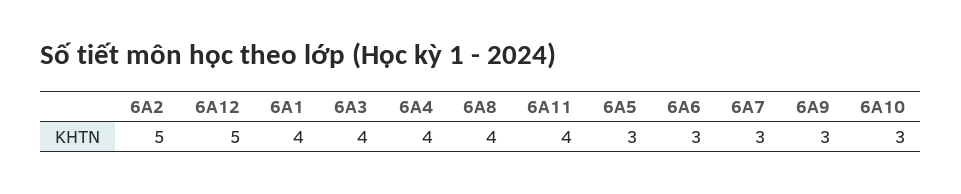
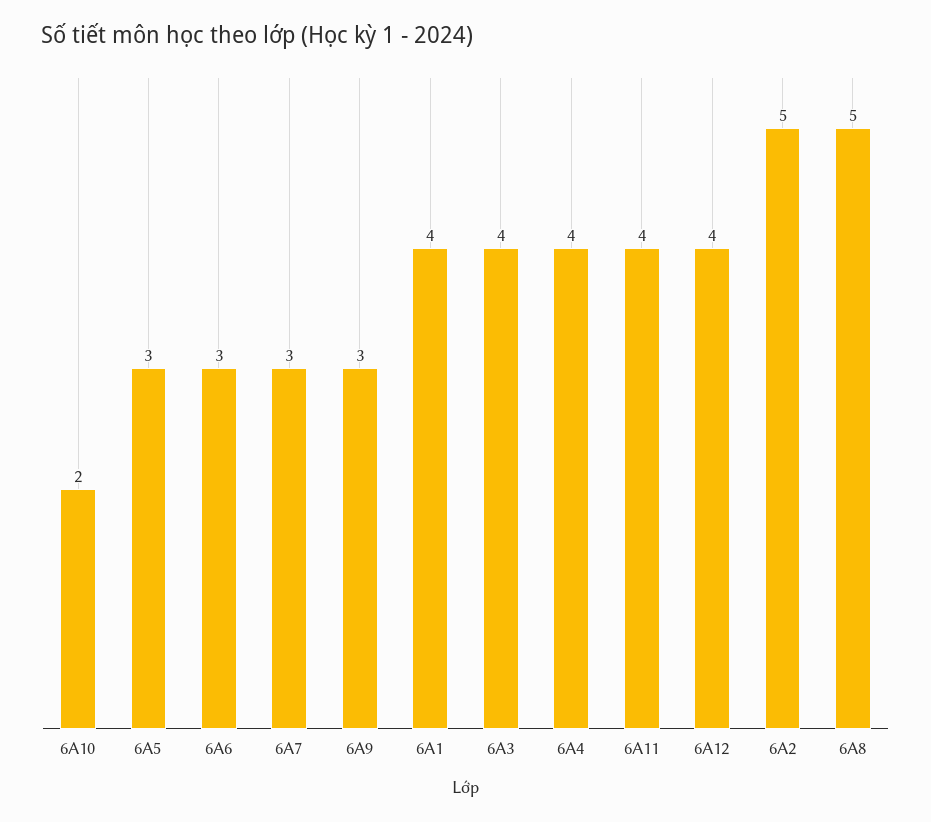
  {
    "6A2": 5,
-   "6A12": 5,
+   "6A12": 4,
    "6A1": 4,
    "6A3": 4,
    "6A4": 4,
-   "6A8": 4,
+   "6A8": 5,
    "6A11": 4,
    "6A5": 3,
    "6A6": 3,
    "6A7": 3,
    "6A9": 3,
-   "6A10": 3
+   "6A10": 2
  }

